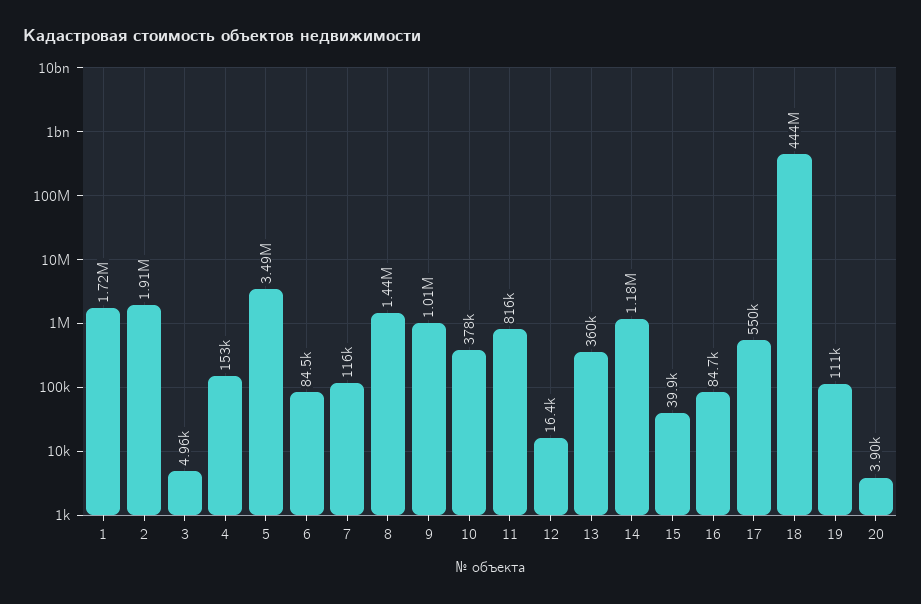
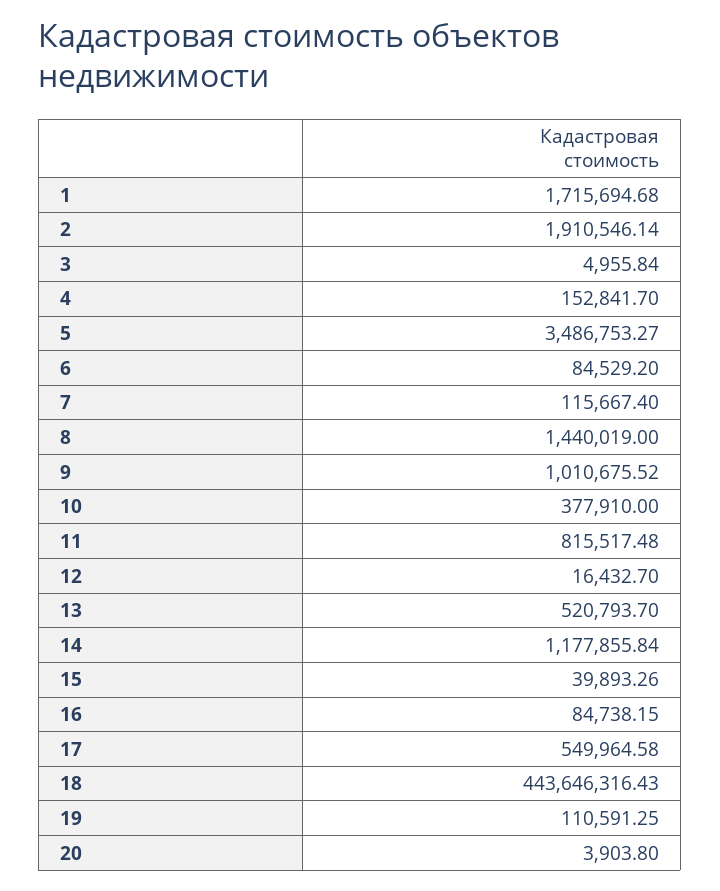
  {
    "1": 1715694.68,
    "2": 1910546.14,
    "3": 4955.84,
    "4": 152841.7,
    "5": 3486753.27,
    "6": 84529.2,
    "7": 115667.4,
    "8": 1440019,
    "9": 1010675.52,
    "10": 377910,
    "11": 815517.48,
    "12": 16432.7,
-   "13": 360000,
+   "13": 520793.7,
    "14": 1177855.84,
    "15": 39893.26,
    "16": 84738.15,
    "17": 549964.58,
    "18": 443646316.43,
    "19": 110591.25,
    "20": 3903.8
  }

